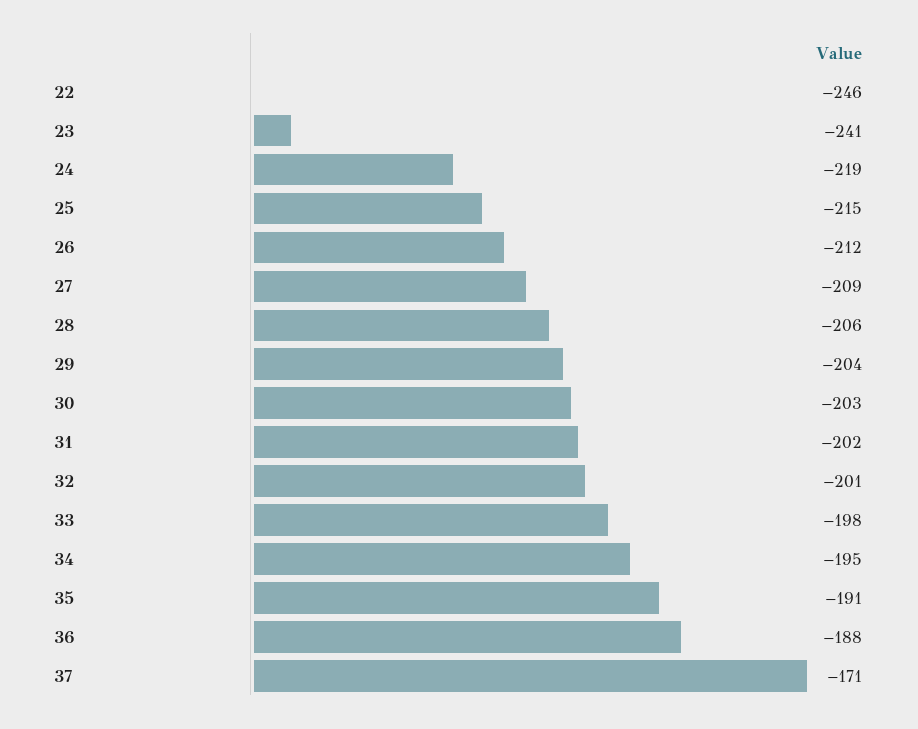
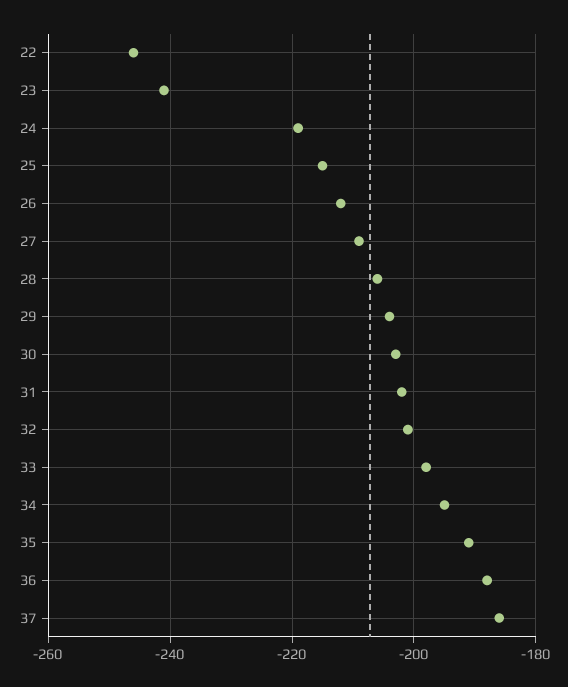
  {
    "22": -246,
    "23": -241,
    "24": -219,
    "25": -215,
    "26": -212,
    "27": -209,
    "28": -206,
    "29": -204,
    "30": -203,
    "31": -202,
    "32": -201,
    "33": -198,
    "34": -195,
    "35": -191,
    "36": -188,
-   "37": -171
+   "37": -185
  }

